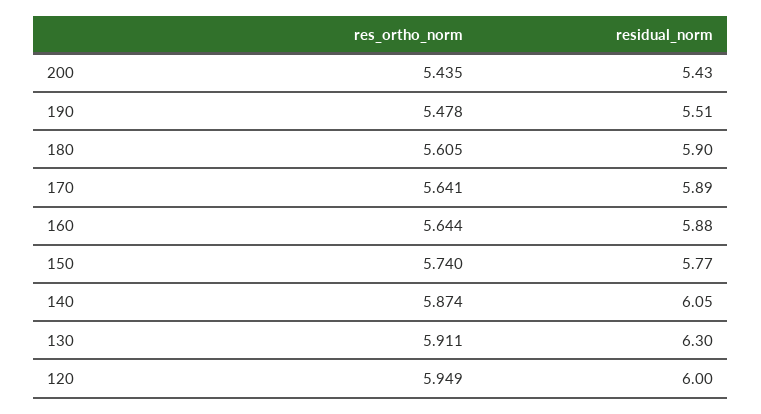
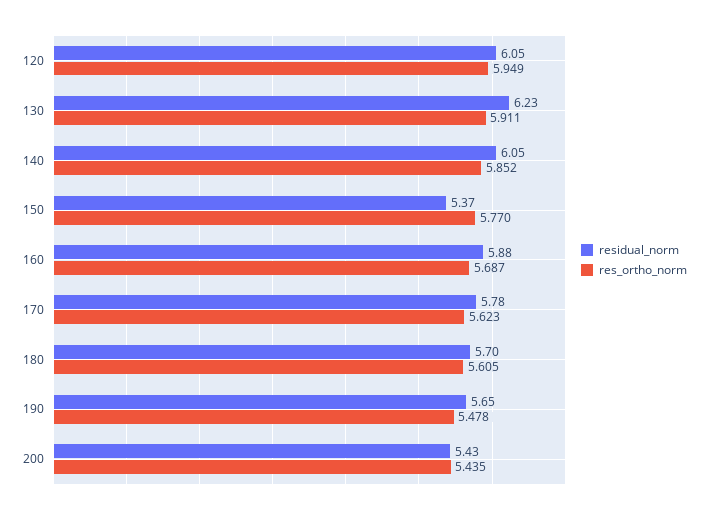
  {
    "res_ortho_norm": {
      "200": 5.435,
      "190": 5.478,
      "180": 5.605,
-     "170": 5.641,
+     "170": 5.623,
-     "160": 5.644,
+     "160": 5.687,
-     "150": 5.74,
+     "150": 5.77,
-     "140": 5.874,
+     "140": 5.852,
      "130": 5.911,
      "120": 5.949
    },
    "residual_norm": {
      "200": 5.43,
-     "190": 5.51,
+     "190": 5.65,
-     "180": 5.9,
+     "180": 5.7,
-     "170": 5.89,
+     "170": 5.78,
      "160": 5.88,
-     "150": 5.77,
+     "150": 5.37,
      "140": 6.05,
-     "130": 6.3,
+     "130": 6.23,
-     "120": 6
+     "120": 6.05
    }
  }

